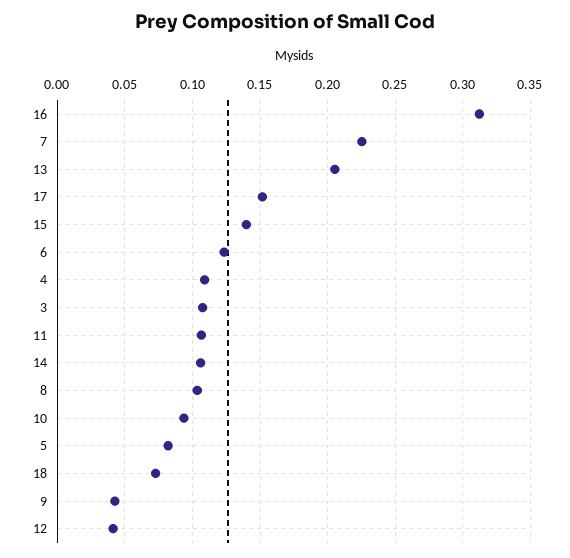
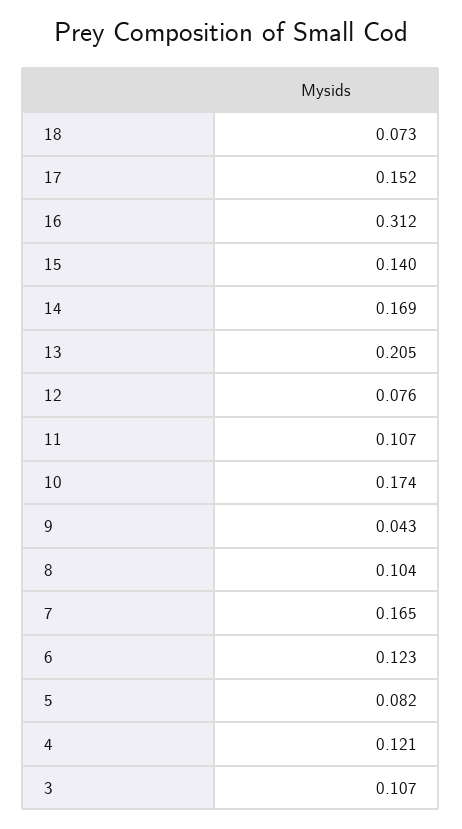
  {
    "16": 0.312,
-   "7": 0.225,
+   "7": 0.165,
    "13": 0.205,
    "17": 0.152,
    "15": 0.14,
    "6": 0.123,
-   "4": 0.11,
+   "4": 0.121,
    "3": 0.107,
    "11": 0.107,
-   "14": 0.105,
+   "14": 0.169,
    "8": 0.104,
-   "10": 0.095,
+   "10": 0.174,
    "5": 0.082,
    "18": 0.073,
    "9": 0.043,
-   "12": 0.04
+   "12": 0.076
  }

